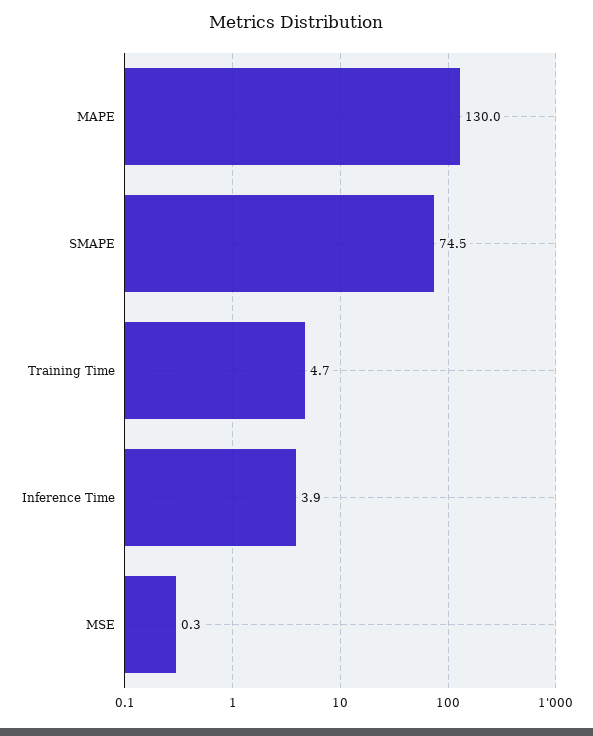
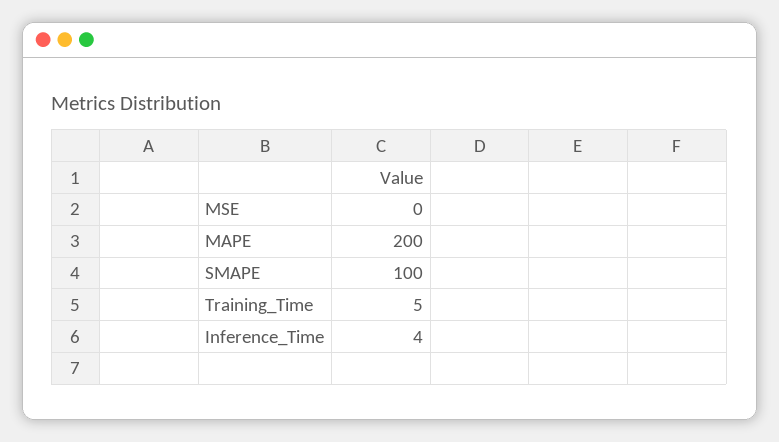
  {
-   "MAPE": 130,
+   "MAPE": 200,
-   "SMAPE": 74.5,
+   "SMAPE": 100,
    "Training Time": 4.7,
    "Inference Time": 3.9,
    "MSE": 0.3
  }

